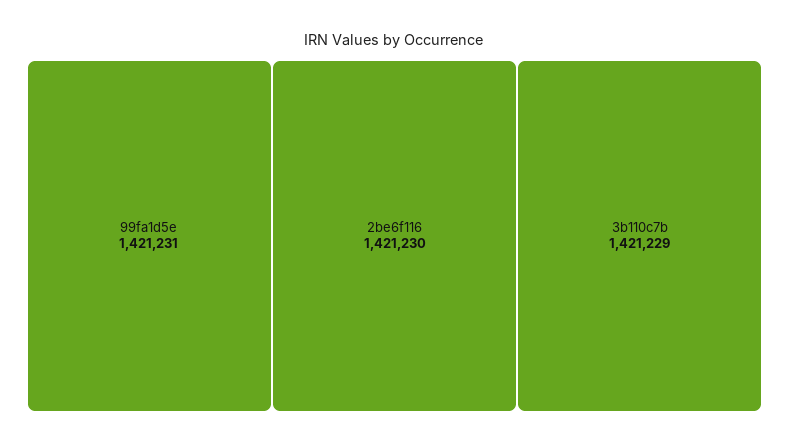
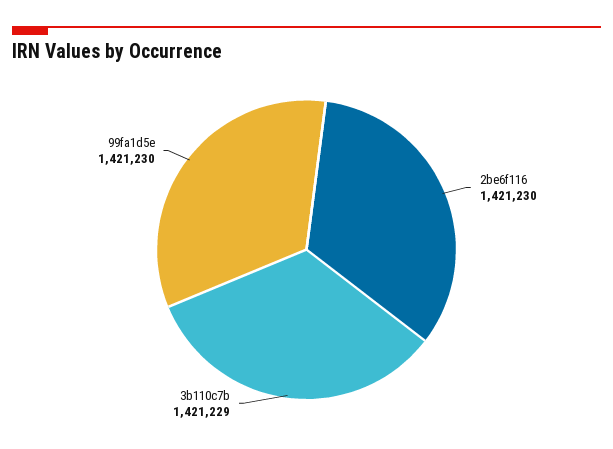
  {
-   "99fa1d5e": 1421231,
+   "99fa1d5e": 1421230,
    "2be6f116": 1421230,
    "3b110c7b": 1421229
  }

